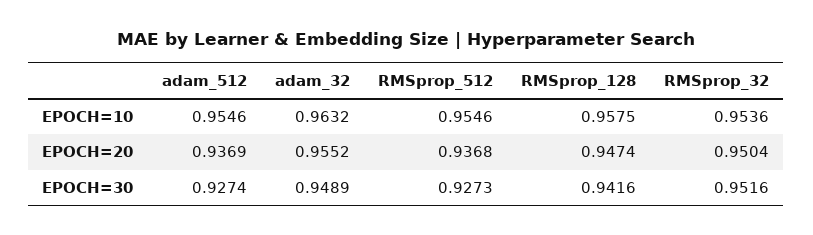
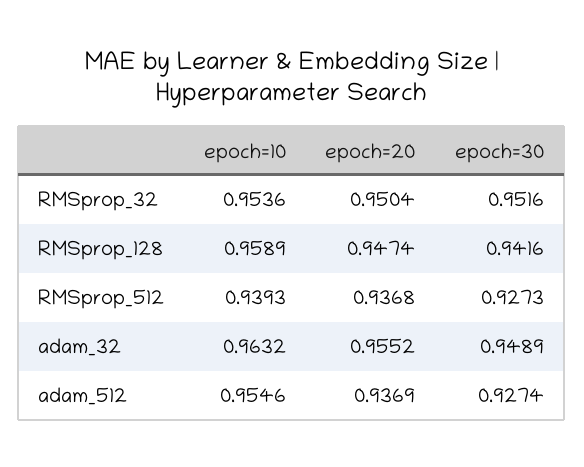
  {
    "adam_512": {
      "EPOCH=10": 0.9546,
      "EPOCH=20": 0.9369,
      "EPOCH=30": 0.9274
    },
    "adam_32": {
      "EPOCH=10": 0.9632,
      "EPOCH=20": 0.9552,
      "EPOCH=30": 0.9489
    },
    "RMSprop_512": {
-     "EPOCH=10": 0.9546,
+     "EPOCH=10": 0.9393,
      "EPOCH=20": 0.9368,
      "EPOCH=30": 0.9273
    },
    "RMSprop_128": {
-     "EPOCH=10": 0.9575,
+     "EPOCH=10": 0.9589,
      "EPOCH=20": 0.9474,
      "EPOCH=30": 0.9416
    },
    "RMSprop_32": {
      "EPOCH=10": 0.9536,
      "EPOCH=20": 0.9504,
      "EPOCH=30": 0.9516
    }
  }

